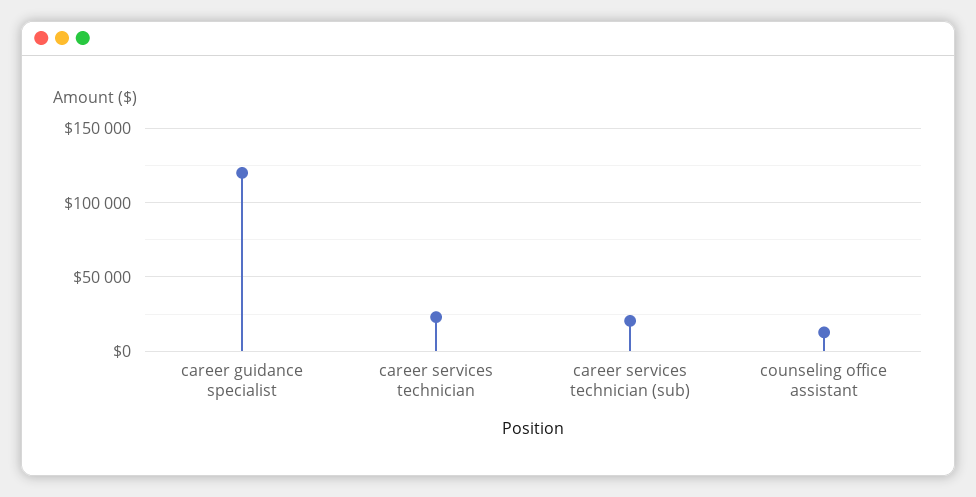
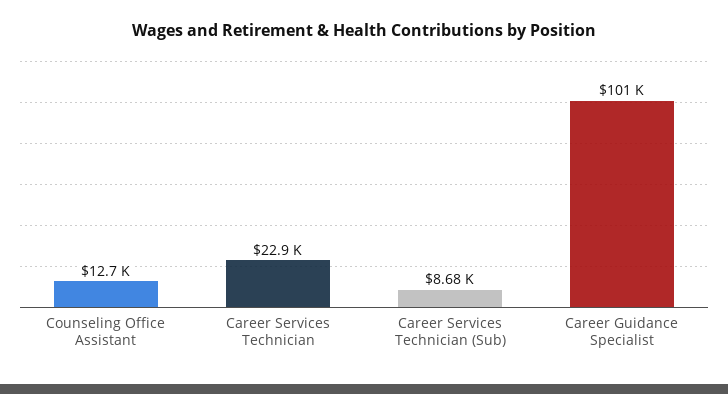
  {
-   "career guidance specialist": 120000,
+   "career guidance specialist": 101000,
    "career services technician": 22900,
-   "career services technician (sub)": 20000,
+   "career services technician (sub)": 8680,
    "counseling office assistant": 12700
  }

